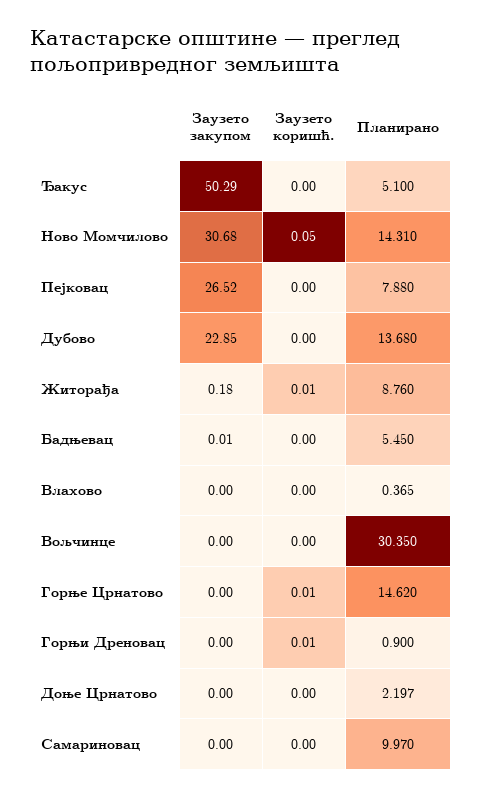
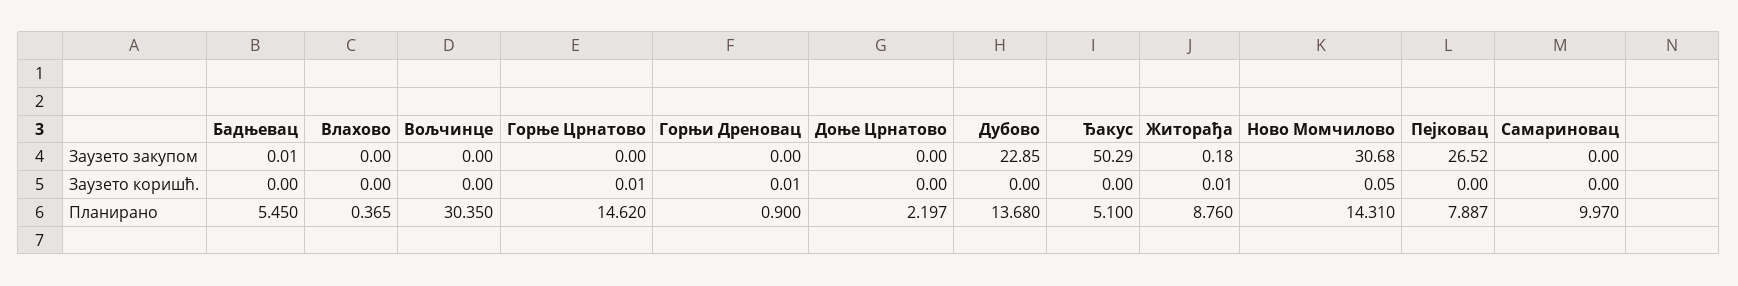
  {
    "Заузето закупом": {
      "Ђакус": 50.29,
      "Ново Момчилово": 30.68,
      "Пејковац": 26.52,
      "Дубово": 22.85,
      "Житорађа": 0.18,
      "Бадњевац": 0.01,
      "Влахово": 0,
      "Вољчинце": 0,
      "Горње Црнатово": 0,
      "Горњи Дреновац": 0,
      "Доње Црнатово": 0,
      "Самариновац": 0
    },
    "Заузето коришћ.": {
      "Ђакус": 0,
      "Ново Момчилово": 0.05,
      "Пејковац": 0,
      "Дубово": 0,
      "Житорађа": 0.01,
      "Бадњевац": 0,
      "Влахово": 0,
      "Вољчинце": 0,
      "Горње Црнатово": 0.01,
      "Горњи Дреновац": 0.01,
      "Доње Црнатово": 0,
      "Самариновац": 0
    },
    "Планирано": {
      "Ђакус": 5.1,
      "Ново Момчилово": 14.31,
-     "Пејковац": 7.88,
+     "Пејковац": 7.887,
      "Дубово": 13.68,
      "Житорађа": 8.76,
      "Бадњевац": 5.45,
      "Влахово": 0.365,
      "Вољчинце": 30.35,
      "Горње Црнатово": 14.62,
      "Горњи Дреновац": 0.9,
      "Доње Црнатово": 2.197,
      "Самариновац": 9.97
    }
  }

